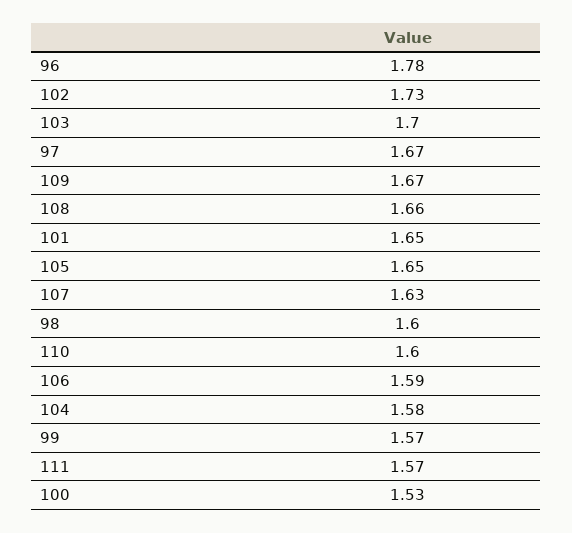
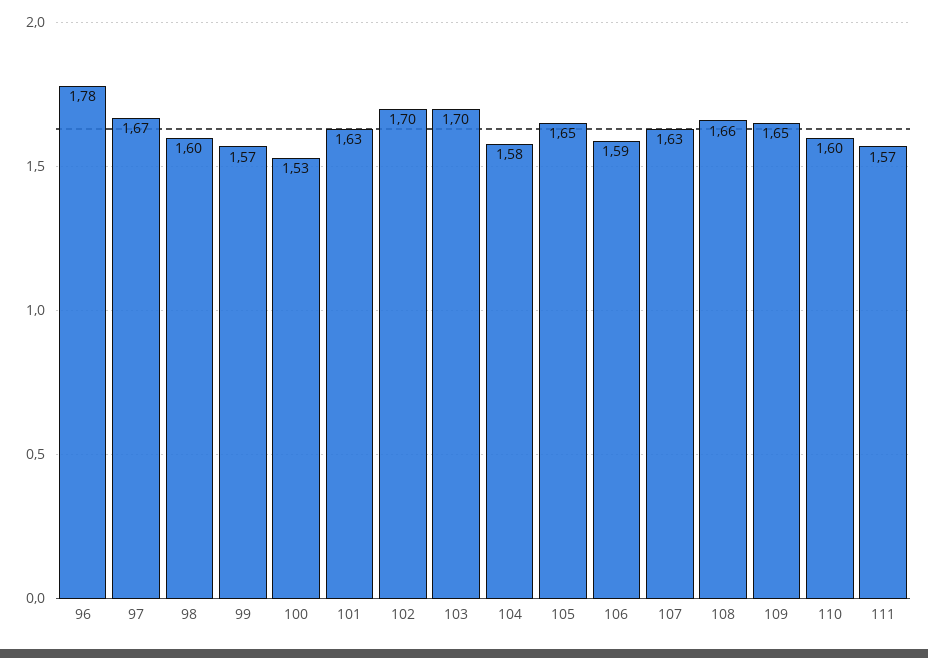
  {
    "96": 1.78,
-   "102": 1.73,
+   "102": 1.7,
    "103": 1.7,
    "97": 1.67,
-   "109": 1.67,
+   "109": 1.65,
    "108": 1.66,
-   "101": 1.65,
+   "101": 1.63,
    "105": 1.65,
    "107": 1.63,
    "98": 1.6,
    "110": 1.6,
    "106": 1.59,
    "104": 1.58,
    "99": 1.57,
    "111": 1.57,
    "100": 1.53
  }

